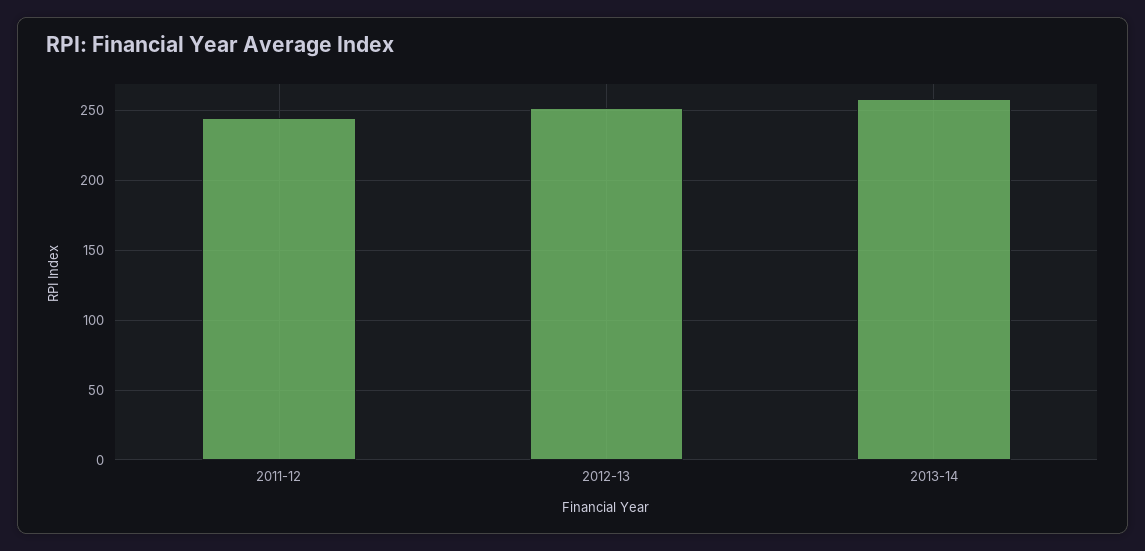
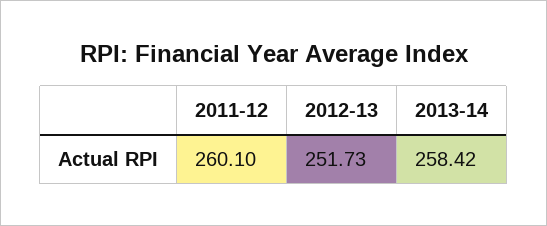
  {
-   "2011-12": 245,
+   "2011-12": 260.1,
    "2012-13": 251.73,
    "2013-14": 258.42
  }

